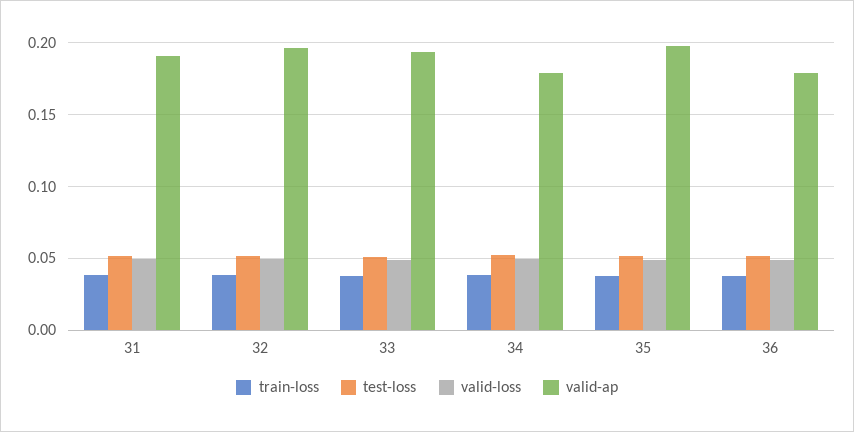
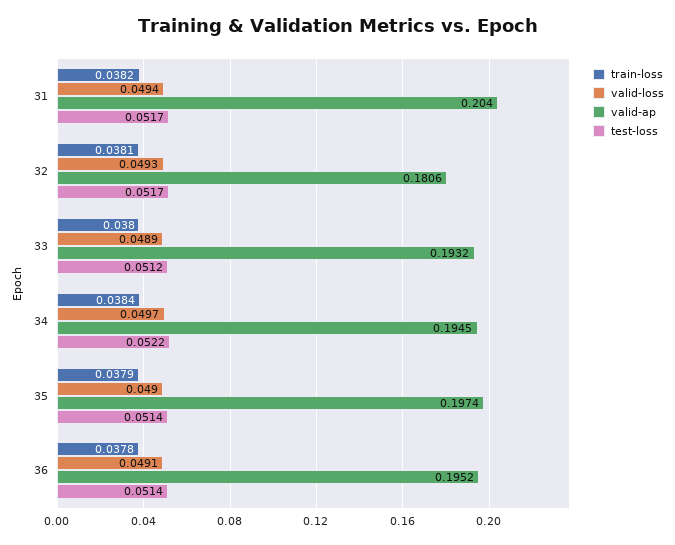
  {
    "train-loss": {
      "31": 0.0382,
      "32": 0.0381,
      "33": 0.038,
      "34": 0.0384,
      "35": 0.0379,
      "36": 0.0378
    },
    "test-loss": {
      "31": 0.0517,
      "32": 0.0517,
      "33": 0.0512,
      "34": 0.0522,
      "35": 0.0514,
      "36": 0.0514
    },
    "valid-loss": {
      "31": 0.0494,
      "32": 0.0493,
      "33": 0.0489,
      "34": 0.0497,
      "35": 0.049,
      "36": 0.0491
    },
    "valid-ap": {
-     "31": 0.19,
+     "31": 0.204,
-     "32": 0.195,
+     "32": 0.1806,
      "33": 0.1932,
-     "34": 0.18,
+     "34": 0.1945,
      "35": 0.1974,
-     "36": 0.18
+     "36": 0.1952
    }
  }

